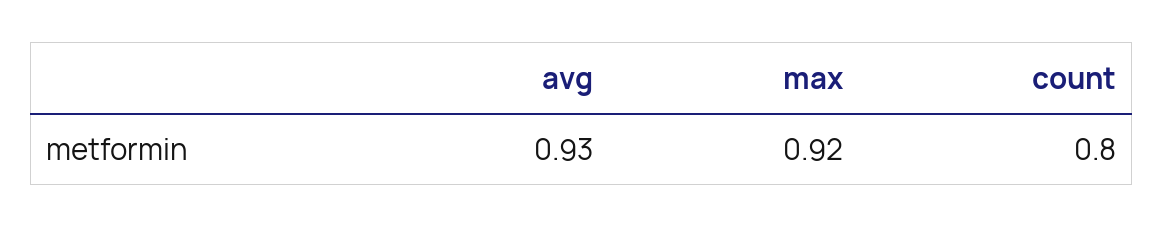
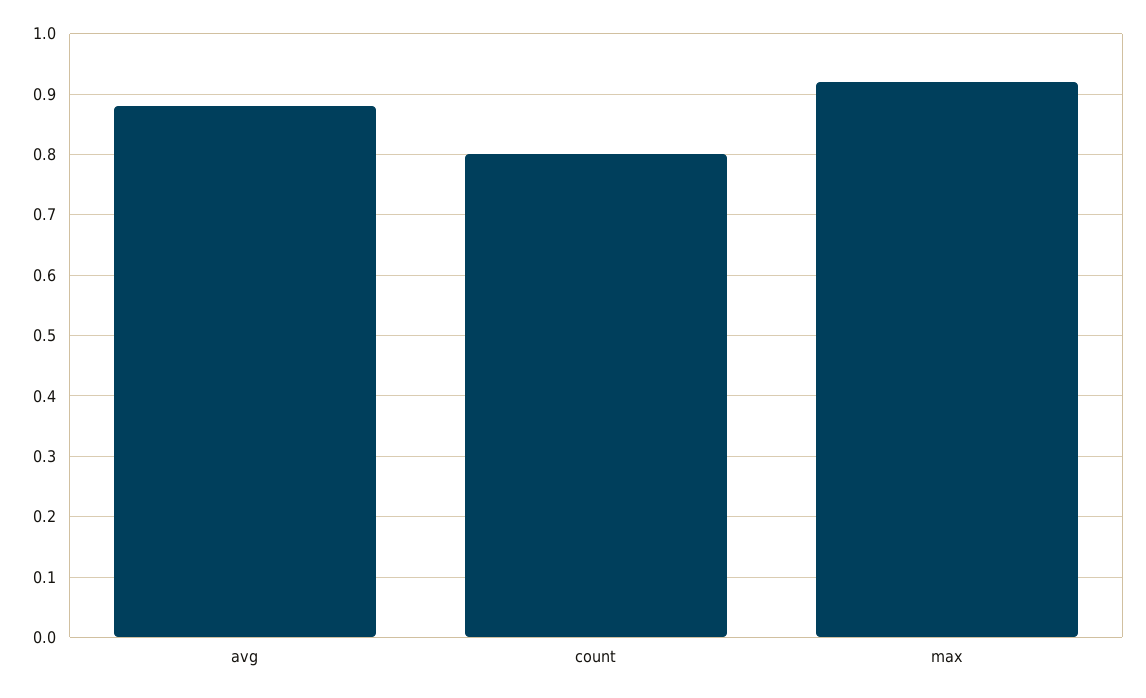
  {
-   "avg": 0.93,
+   "avg": 0.88,
    "max": 0.92,
    "count": 0.8
  }

